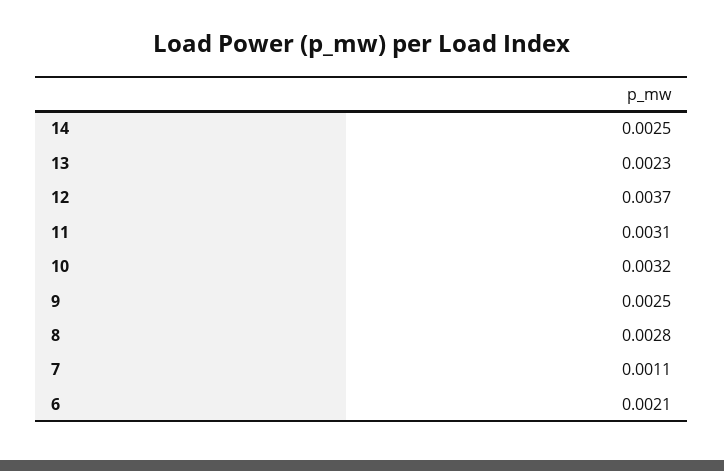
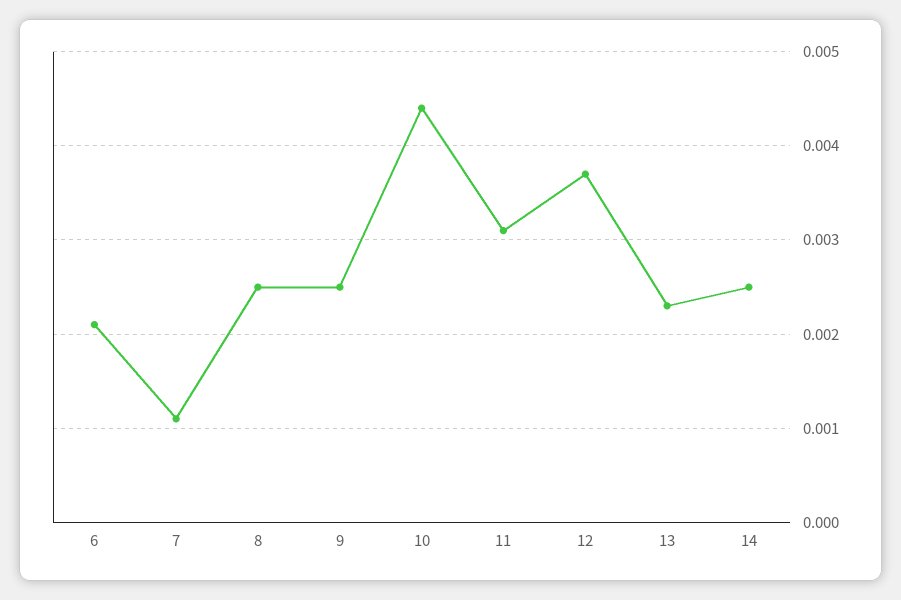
  {
    "14": 0.0025,
    "13": 0.0023,
    "12": 0.0037,
    "11": 0.0031,
-   "10": 0.0032,
+   "10": 0.0044,
    "9": 0.0025,
-   "8": 0.0028,
+   "8": 0.0025,
    "7": 0.0011,
    "6": 0.0021
  }

